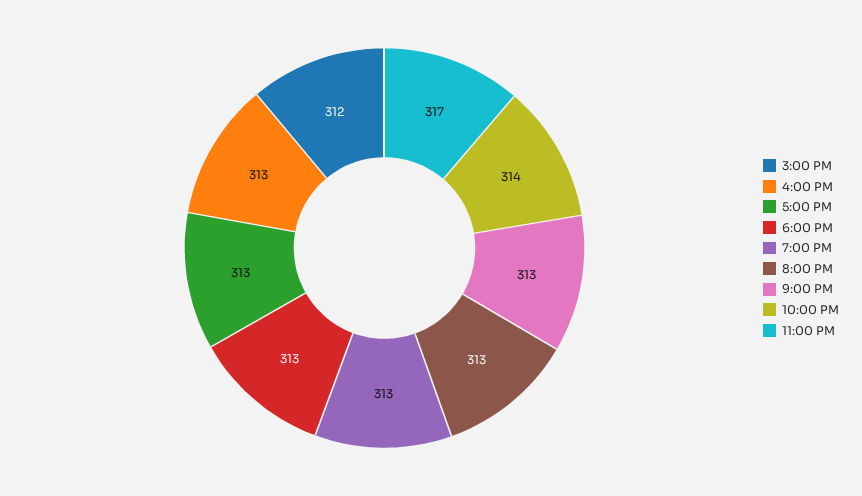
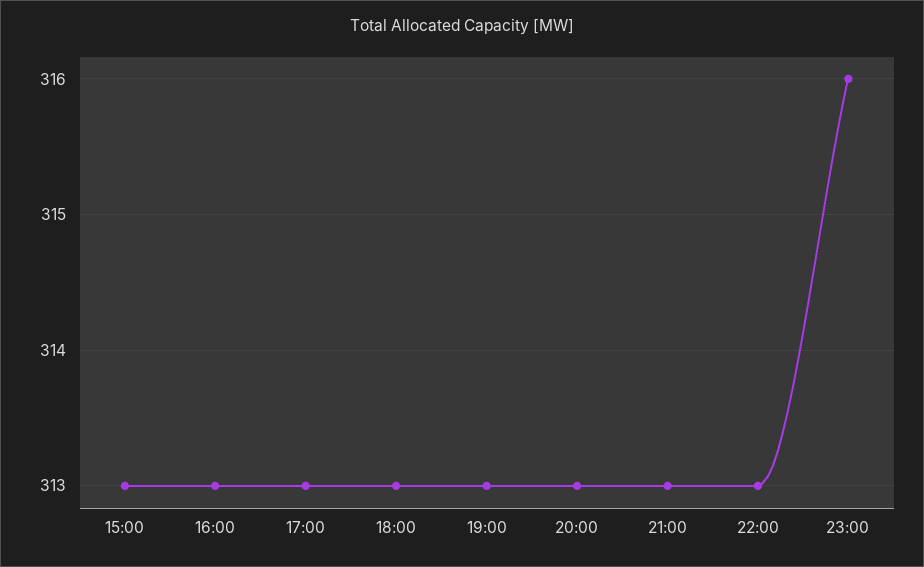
  {
-   "3:00 PM": 312,
+   "3:00 PM": 313,
    "4:00 PM": 313,
    "5:00 PM": 313,
    "6:00 PM": 313,
    "7:00 PM": 313,
    "8:00 PM": 313,
    "9:00 PM": 313,
-   "10:00 PM": 314,
+   "10:00 PM": 313,
-   "11:00 PM": 317
+   "11:00 PM": 316
  }

